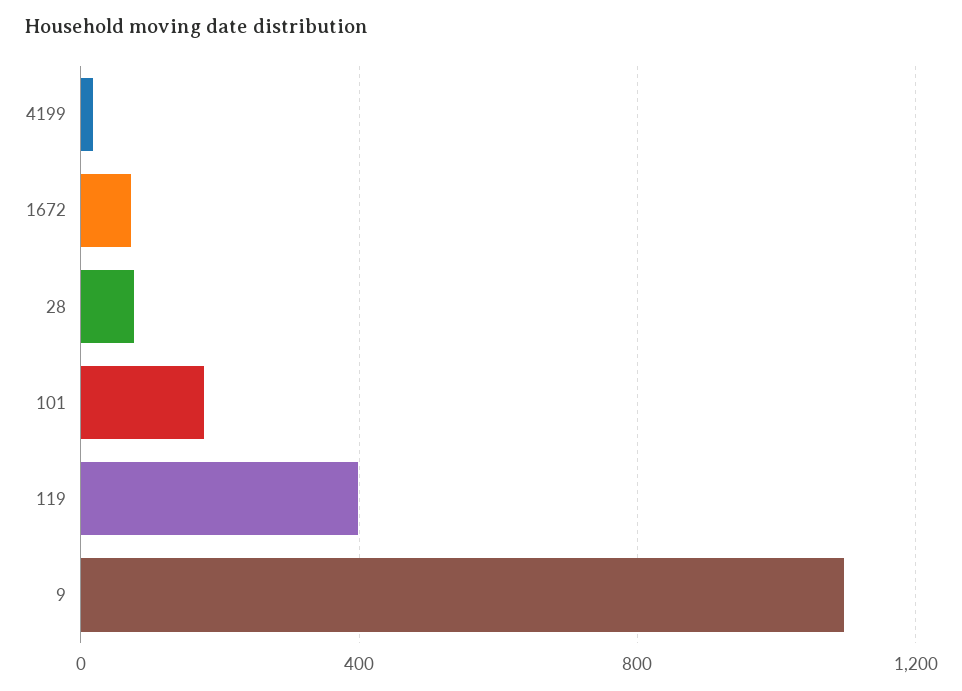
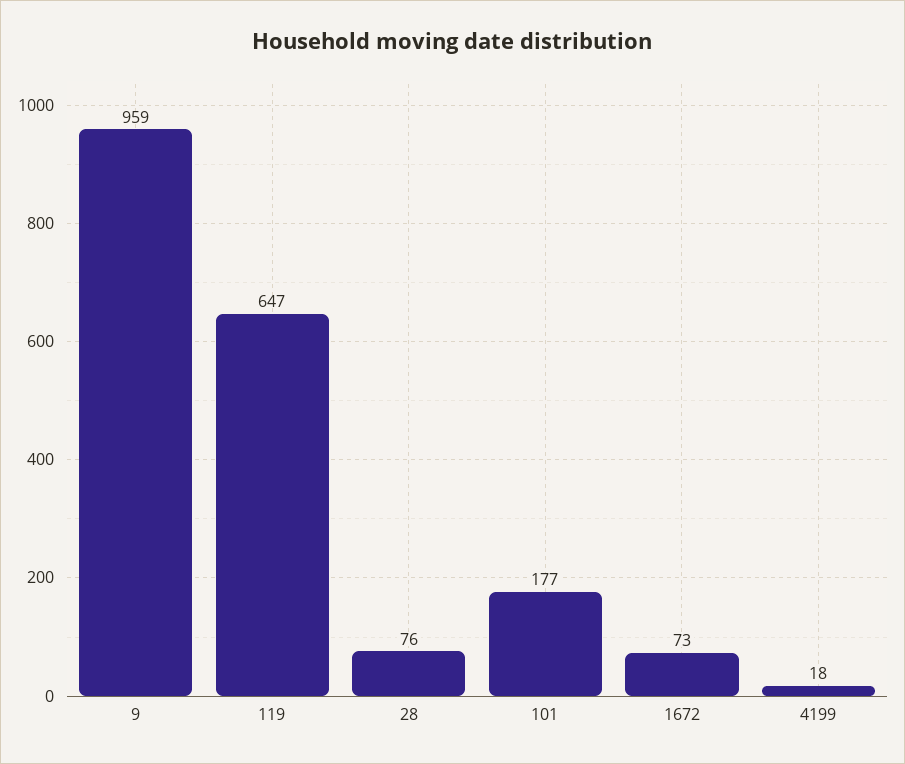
  {
    "4199": 18,
    "1672": 73,
    "28": 76,
    "101": 177,
-   "119": 400,
+   "119": 647,
-   "9": 1100
+   "9": 959
  }

